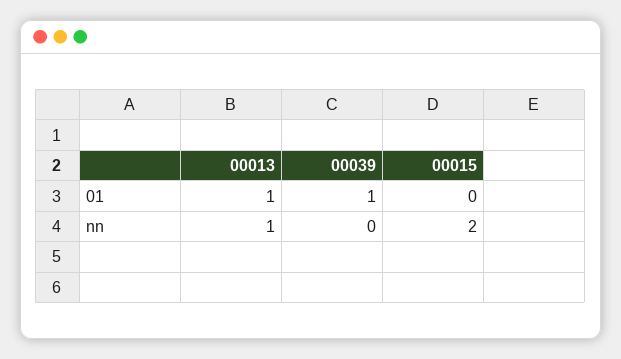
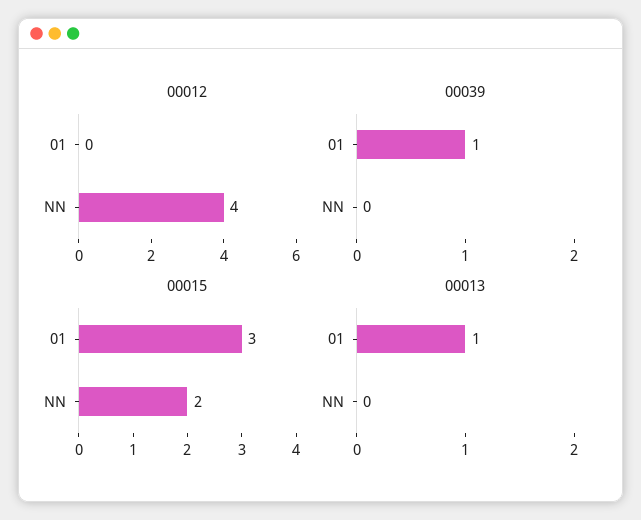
  {
    "00013": {
      "01": 1,
-     "nn": 1
+     "nn": 0
    },
    "00039": {
      "01": 1,
      "nn": 0
    },
    "00015": {
-     "01": 0,
+     "01": 3,
      "nn": 2
-   }
+   },
+   "00012": {
+     "01": 0,
+     "nn": 4
+   }
  }

